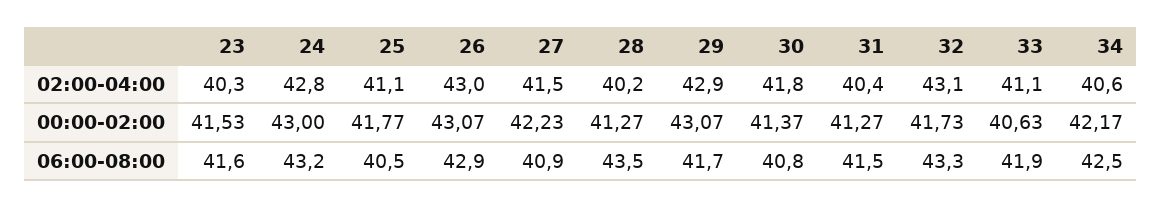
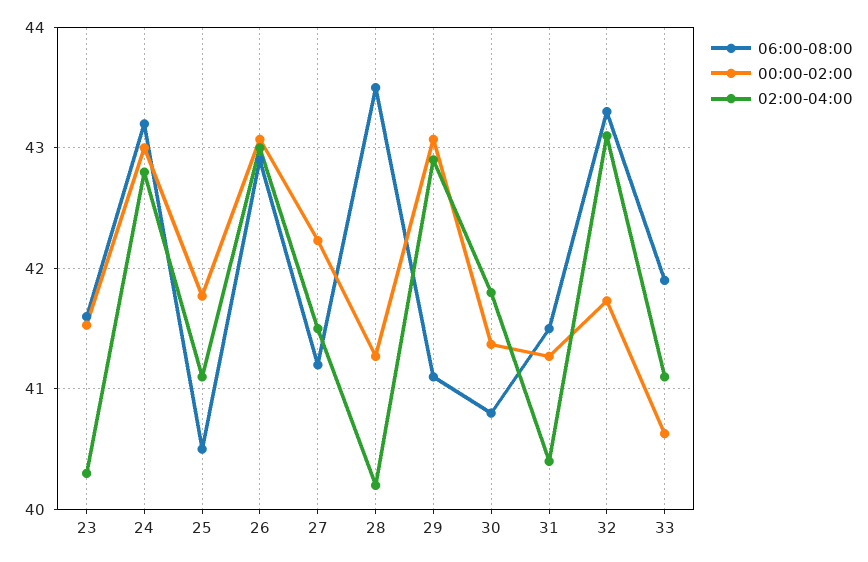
  {
    "02:00-04:00": {
      "23": 40.3,
      "24": 42.8,
      "25": 41.1,
      "26": 43,
      "27": 41.5,
      "28": 40.2,
      "29": 42.9,
      "30": 41.8,
      "31": 40.4,
      "32": 43.1,
-     "33": 41.1,
+     "33": 41.1
-     "34": 40.6
    },
    "00:00-02:00": {
      "23": 41.53,
      "24": 43,
      "25": 41.77,
      "26": 43.07,
      "27": 42.23,
      "28": 41.27,
      "29": 43.07,
      "30": 41.37,
      "31": 41.27,
      "32": 41.73,
-     "33": 40.63,
+     "33": 40.63
-     "34": 42.17
    },
    "06:00-08:00": {
      "23": 41.6,
      "24": 43.2,
      "25": 40.5,
      "26": 42.9,
-     "27": 40.9,
+     "27": 41.2,
      "28": 43.5,
-     "29": 41.7,
+     "29": 41.1,
      "30": 40.8,
      "31": 41.5,
      "32": 43.3,
-     "33": 41.9,
+     "33": 41.9
-     "34": 42.5
    }
  }

